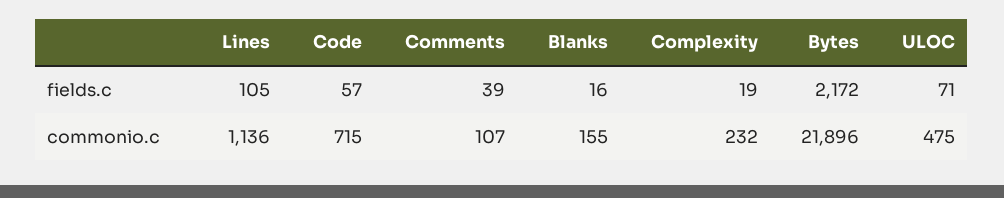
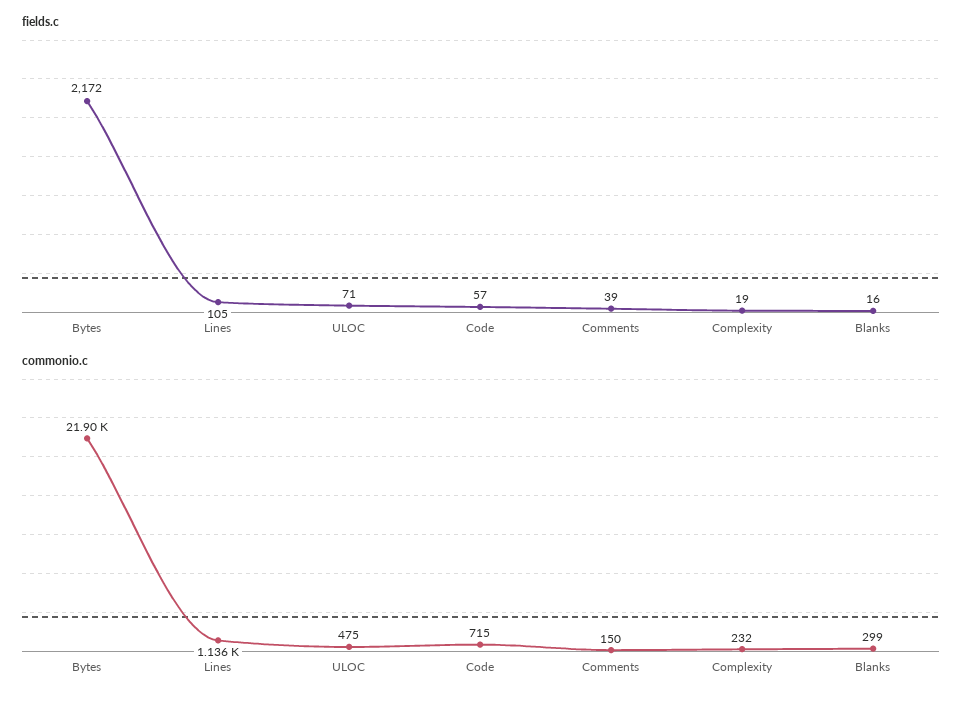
  {
    "fields.c": {
      "Lines": 105,
      "Code": 57,
      "Comments": 39,
      "Blanks": 16,
      "Complexity": 19,
      "Bytes": 2172,
      "ULOC": 71
    },
    "commonio.c": {
      "Lines": 1136,
      "Code": 715,
-     "Comments": 107,
+     "Comments": 150,
-     "Blanks": 155,
+     "Blanks": 299,
      "Complexity": 232,
      "Bytes": 21896,
      "ULOC": 475
    }
  }

